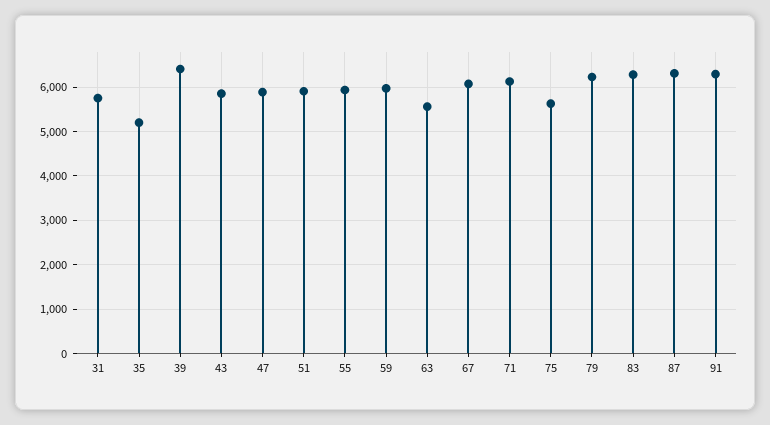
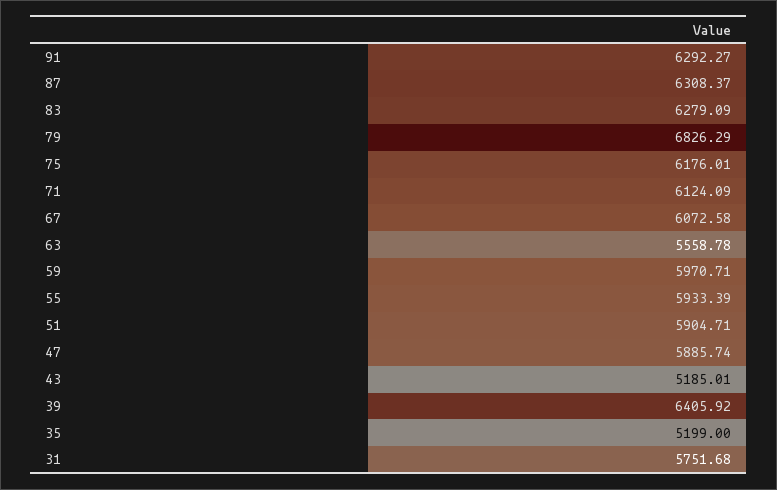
  {
    "31": 5751.68,
    "35": 5199,
    "39": 6405.92,
-   "43": 5800,
+   "43": 5185.01,
    "47": 5885.74,
    "51": 5904.71,
    "55": 5933.39,
    "59": 5970.71,
    "63": 5558.78,
    "67": 6072.58,
    "71": 6124.09,
-   "75": 5600,
+   "75": 6176.01,
-   "79": 6200,
+   "79": 6826.29,
    "83": 6279.09,
    "87": 6308.37,
    "91": 6292.27
  }

